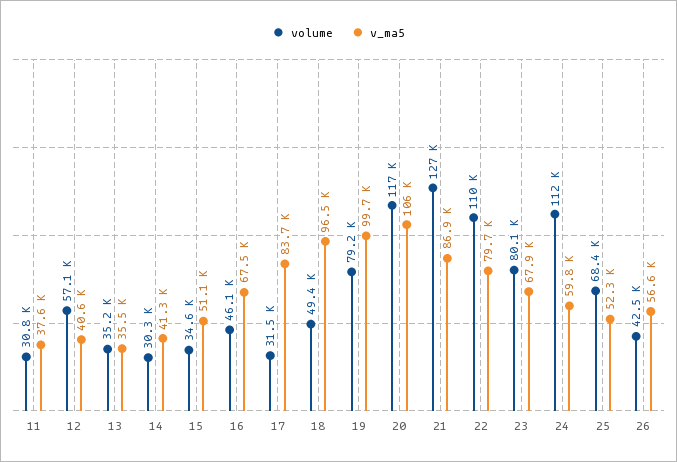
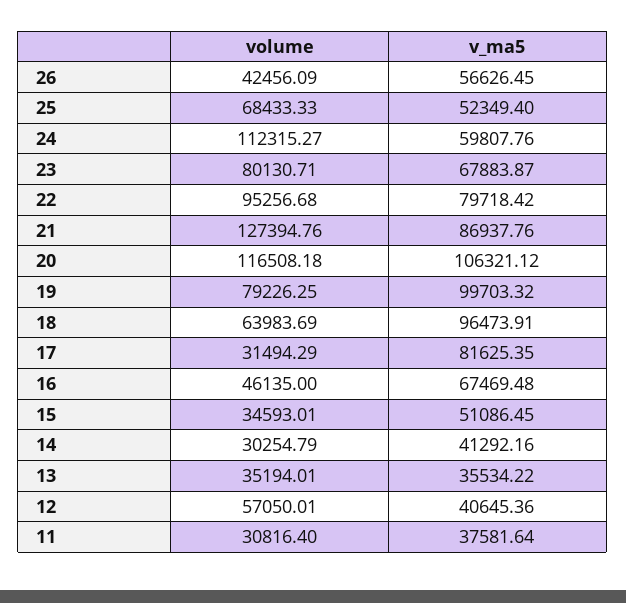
  {
    "volume": {
      "11": 30816.4,
      "12": 57050.01,
      "13": 35194.01,
      "14": 30254.79,
      "15": 34593.01,
      "16": 46135,
      "17": 31494.29,
-     "18": 49400,
+     "18": 63983.69,
      "19": 79226.25,
      "20": 116508.18,
      "21": 127394.76,
-     "22": 110000,
+     "22": 95256.68,
      "23": 80130.71,
      "24": 112315.27,
      "25": 68433.33,
      "26": 42456.09
    },
    "v_ma5": {
      "11": 37581.64,
      "12": 40645.36,
      "13": 35534.22,
      "14": 41292.16,
      "15": 51086.45,
      "16": 67469.48,
-     "17": 83700,
+     "17": 81625.35,
      "18": 96473.91,
      "19": 99703.32,
      "20": 106321.12,
      "21": 86937.76,
      "22": 79718.42,
      "23": 67883.87,
      "24": 59807.76,
      "25": 52349.4,
      "26": 56626.45
    }
  }

